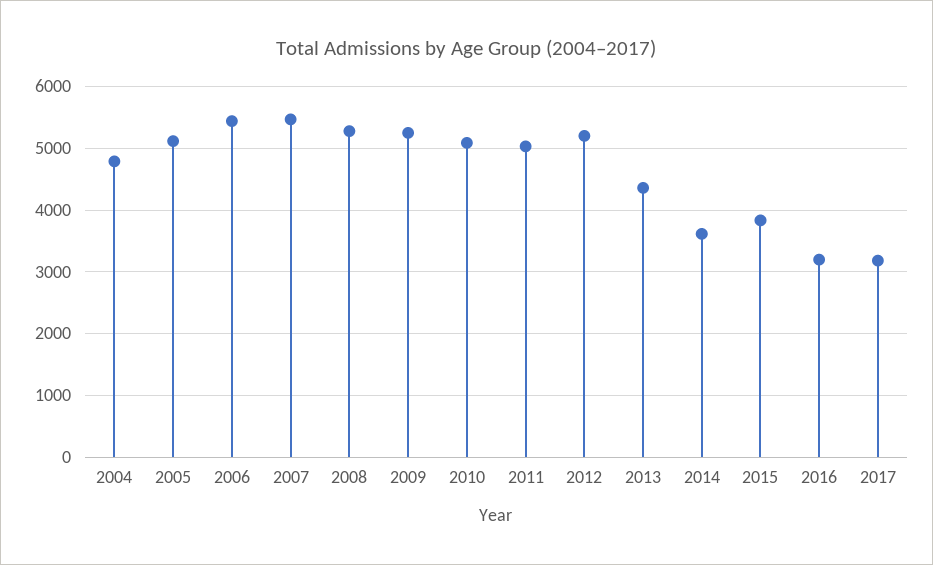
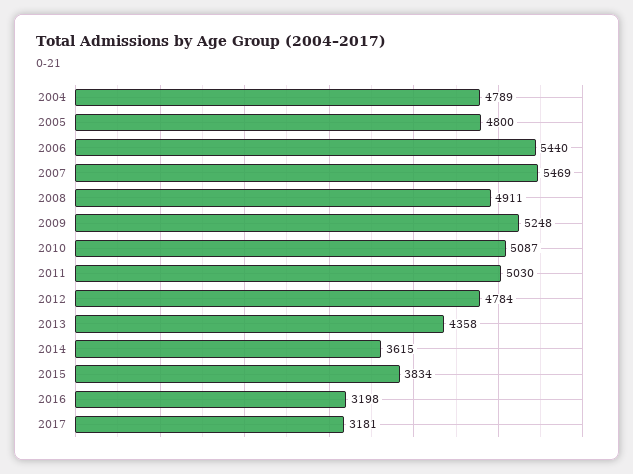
  {
    "2004": 4789,
-   "2005": 5100,
+   "2005": 4800,
    "2006": 5440,
    "2007": 5469,
-   "2008": 5300,
+   "2008": 4911,
    "2009": 5248,
    "2010": 5087,
    "2011": 5030,
-   "2012": 5200,
+   "2012": 4784,
    "2013": 4358,
    "2014": 3615,
    "2015": 3834,
    "2016": 3198,
    "2017": 3181
  }

